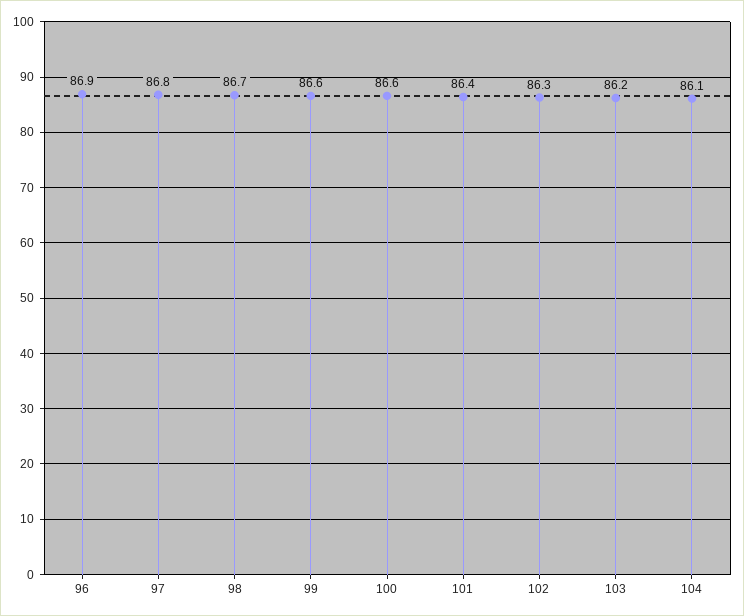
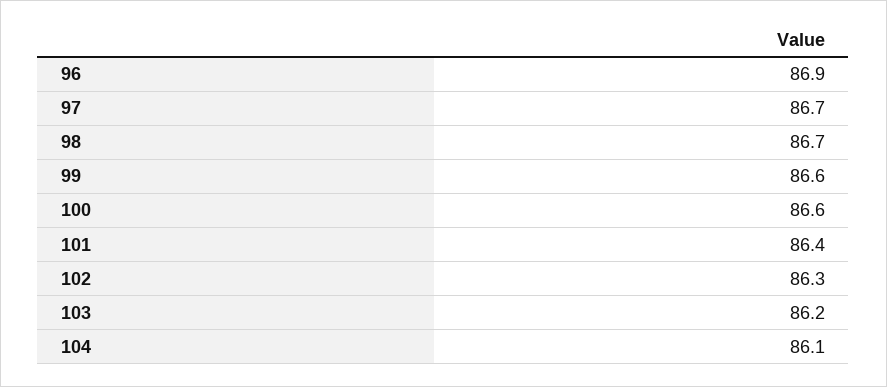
  {
    "96": 86.9,
-   "97": 86.8,
+   "97": 86.7,
    "98": 86.7,
    "99": 86.6,
    "100": 86.6,
    "101": 86.4,
    "102": 86.3,
    "103": 86.2,
    "104": 86.1
  }

